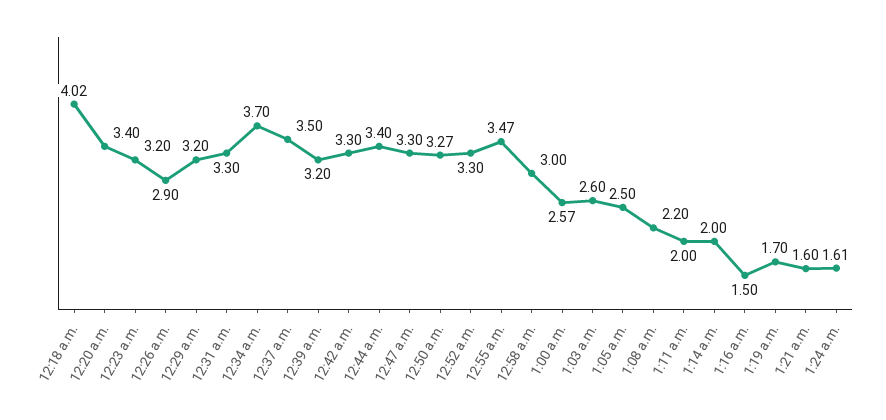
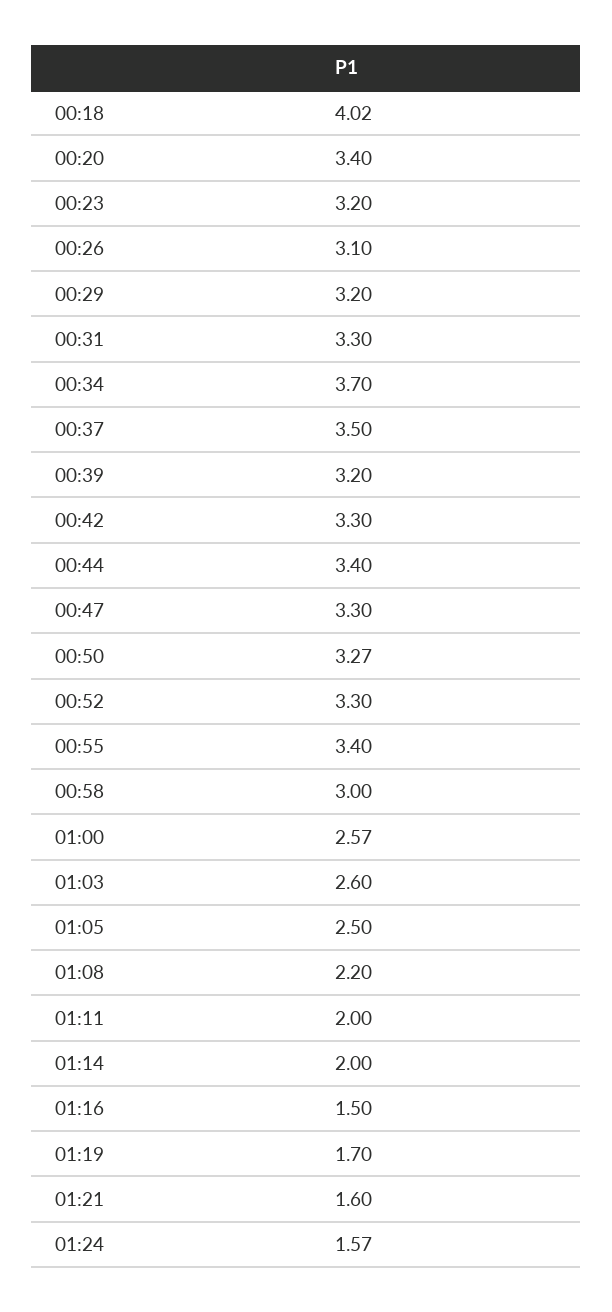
  {
    "12:18 a.m.": 4.02,
    "12:20 a.m.": 3.4,
    "12:23 a.m.": 3.2,
-   "12:26 a.m.": 2.9,
+   "12:26 a.m.": 3.1,
    "12:29 a.m.": 3.2,
    "12:31 a.m.": 3.3,
    "12:34 a.m.": 3.7,
    "12:37 a.m.": 3.5,
    "12:39 a.m.": 3.2,
    "12:42 a.m.": 3.3,
    "12:44 a.m.": 3.4,
    "12:47 a.m.": 3.3,
    "12:50 a.m.": 3.27,
    "12:52 a.m.": 3.3,
-   "12:55 a.m.": 3.47,
+   "12:55 a.m.": 3.4,
    "12:58 a.m.": 3,
    "1:00 a.m.": 2.57,
    "1:03 a.m.": 2.6,
    "1:05 a.m.": 2.5,
    "1:08 a.m.": 2.2,
    "1:11 a.m.": 2,
    "1:14 a.m.": 2,
    "1:16 a.m.": 1.5,
    "1:19 a.m.": 1.7,
    "1:21 a.m.": 1.6,
-   "1:24 a.m.": 1.61
+   "1:24 a.m.": 1.57
  }

